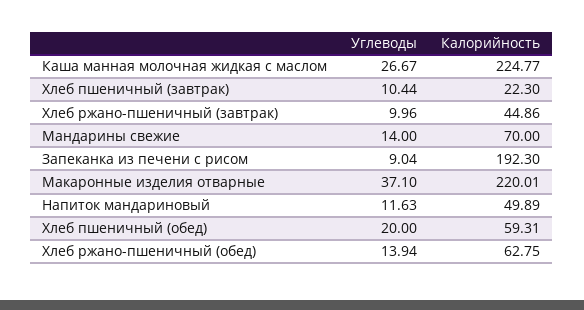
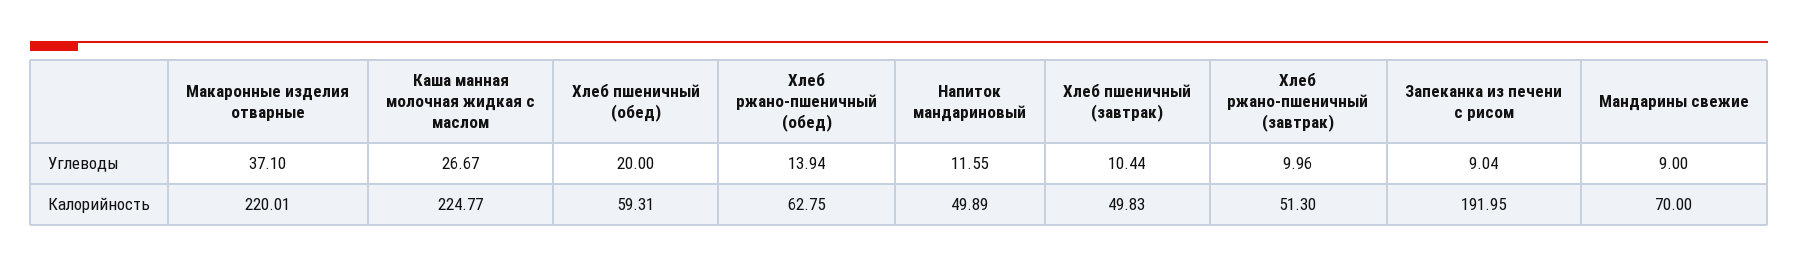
  {
    "Углеводы": {
      "Каша манная молочная жидкая с маслом": 26.67,
      "Хлеб пшеничный (завтрак)": 10.44,
      "Хлеб ржано-пшеничный (завтрак)": 9.96,
-     "Мандарины свежие": 14,
+     "Мандарины свежие": 9,
      "Запеканка из печени с рисом": 9.04,
      "Макаронные изделия отварные": 37.1,
-     "Напиток мандариновый": 11.63,
+     "Напиток мандариновый": 11.55,
      "Хлеб пшеничный (обед)": 20,
      "Хлеб ржано-пшеничный (обед)": 13.94
    },
    "Калорийность": {
      "Каша манная молочная жидкая с маслом": 224.77,
-     "Хлеб пшеничный (завтрак)": 22.3,
+     "Хлеб пшеничный (завтрак)": 49.83,
-     "Хлеб ржано-пшеничный (завтрак)": 44.86,
+     "Хлеб ржано-пшеничный (завтрак)": 51.3,
      "Мандарины свежие": 70,
-     "Запеканка из печени с рисом": 192.3,
+     "Запеканка из печени с рисом": 191.95,
      "Макаронные изделия отварные": 220.01,
      "Напиток мандариновый": 49.89,
      "Хлеб пшеничный (обед)": 59.31,
      "Хлеб ржано-пшеничный (обед)": 62.75
    }
  }

